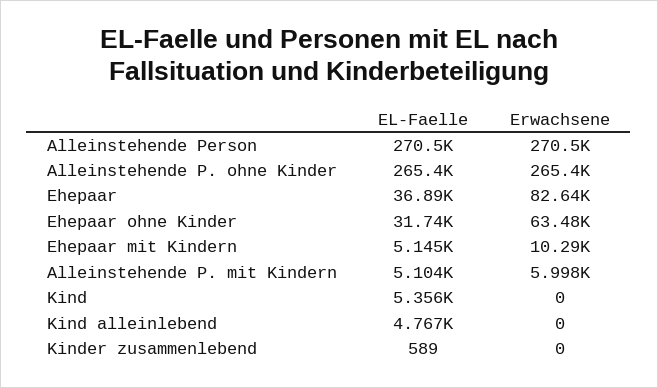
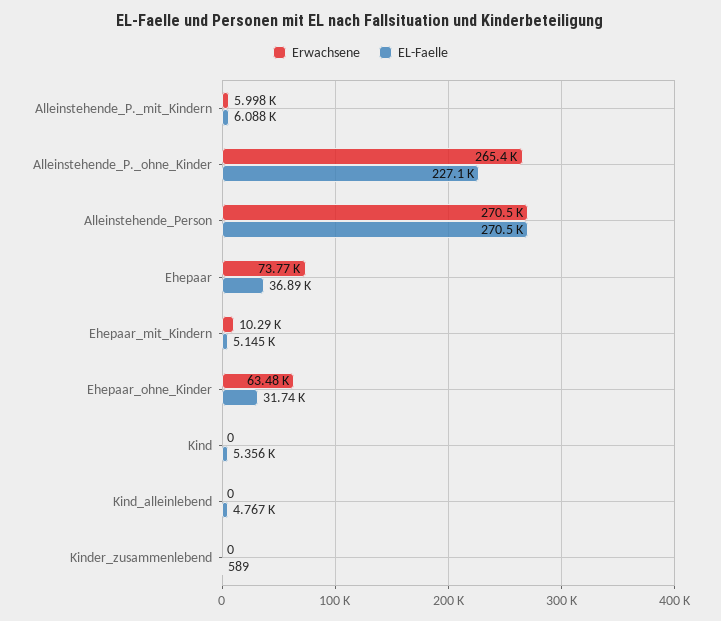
  {
    "EL-Faelle": {
      "Alleinstehende Person": 270500,
-     "Alleinstehende P. ohne Kinder": 265400,
+     "Alleinstehende P. ohne Kinder": 227100,
      "Ehepaar": 36890,
      "Ehepaar ohne Kinder": 31740,
      "Ehepaar mit Kindern": 5145,
-     "Alleinstehende P. mit Kindern": 5104,
+     "Alleinstehende P. mit Kindern": 6088,
      "Kind": 5356,
      "Kind alleinlebend": 4767,
      "Kinder zusammenlebend": 589
    },
    "Erwachsene": {
      "Alleinstehende Person": 270500,
      "Alleinstehende P. ohne Kinder": 265400,
-     "Ehepaar": 82640,
+     "Ehepaar": 73770,
      "Ehepaar ohne Kinder": 63480,
      "Ehepaar mit Kindern": 10290,
      "Alleinstehende P. mit Kindern": 5998,
      "Kind": 0,
      "Kind alleinlebend": 0,
      "Kinder zusammenlebend": 0
    }
  }

